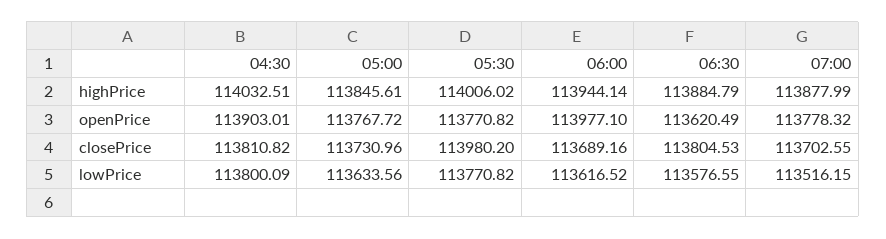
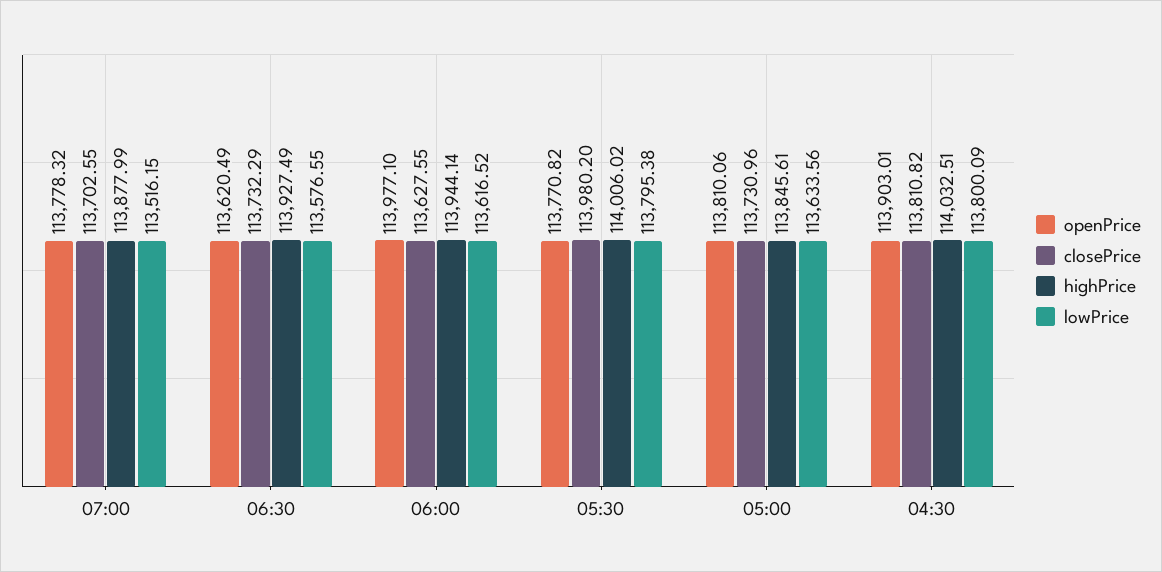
  {
    "highPrice": {
      "04:30": 114032.51,
      "05:00": 113845.61,
      "05:30": 114006.02,
      "06:00": 113944.14,
-     "06:30": 113884.79,
+     "06:30": 113927.49,
      "07:00": 113877.99
    },
    "openPrice": {
      "04:30": 113903.01,
-     "05:00": 113767.72,
+     "05:00": 113810.06,
      "05:30": 113770.82,
      "06:00": 113977.1,
      "06:30": 113620.49,
      "07:00": 113778.32
    },
    "closePrice": {
      "04:30": 113810.82,
      "05:00": 113730.96,
      "05:30": 113980.2,
-     "06:00": 113689.16,
+     "06:00": 113627.55,
-     "06:30": 113804.53,
+     "06:30": 113732.29,
      "07:00": 113702.55
    },
    "lowPrice": {
      "04:30": 113800.09,
      "05:00": 113633.56,
-     "05:30": 113770.82,
+     "05:30": 113795.38,
      "06:00": 113616.52,
      "06:30": 113576.55,
      "07:00": 113516.15
    }
  }

